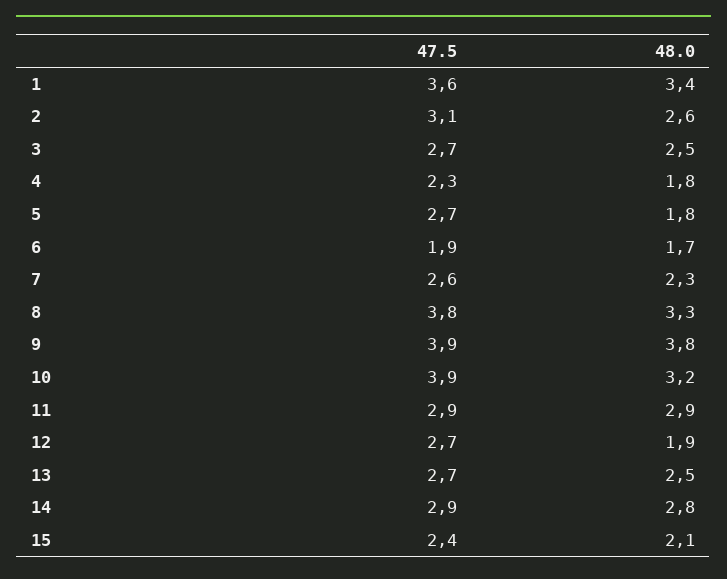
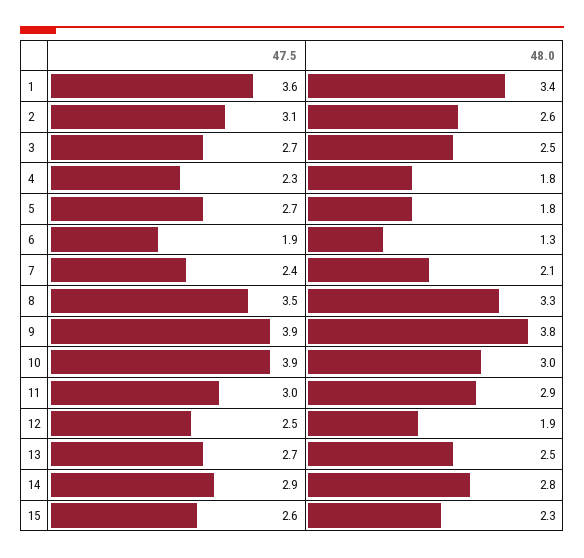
  {
    "47.5": {
      "1": 3.6,
      "2": 3.1,
      "3": 2.7,
      "4": 2.3,
      "5": 2.7,
      "6": 1.9,
-     "7": 2.6,
+     "7": 2.4,
-     "8": 3.8,
+     "8": 3.5,
      "9": 3.9,
      "10": 3.9,
-     "11": 2.9,
+     "11": 3,
-     "12": 2.7,
+     "12": 2.5,
      "13": 2.7,
      "14": 2.9,
-     "15": 2.4
+     "15": 2.6
    },
    "48.0": {
      "1": 3.4,
      "2": 2.6,
      "3": 2.5,
      "4": 1.8,
      "5": 1.8,
-     "6": 1.7,
+     "6": 1.3,
-     "7": 2.3,
+     "7": 2.1,
      "8": 3.3,
      "9": 3.8,
-     "10": 3.2,
+     "10": 3,
      "11": 2.9,
      "12": 1.9,
      "13": 2.5,
      "14": 2.8,
-     "15": 2.1
+     "15": 2.3
    }
  }

